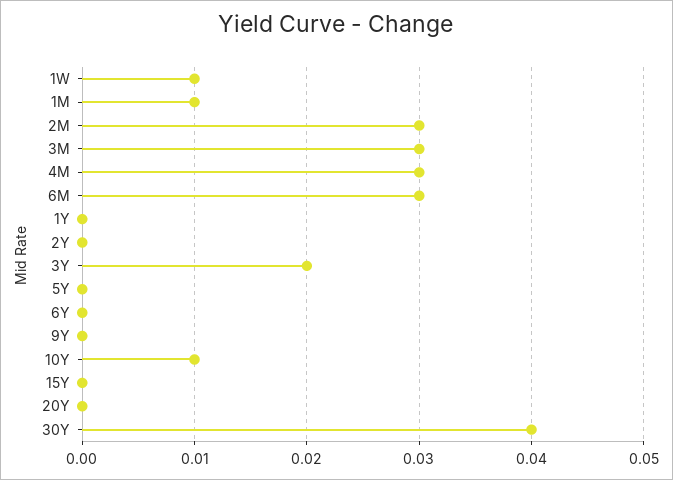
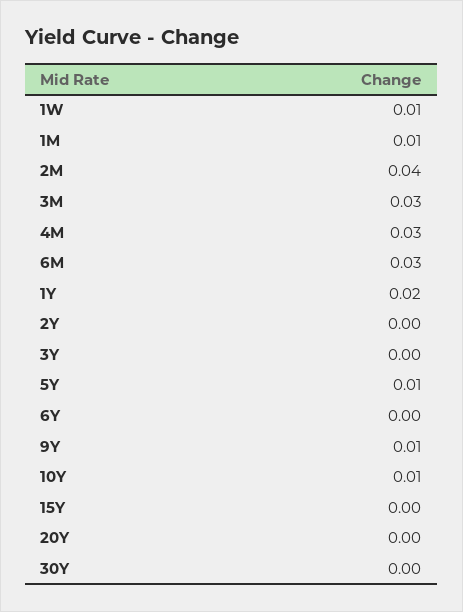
  {
    "1W": 0.01,
    "1M": 0.01,
-   "2M": 0.03,
+   "2M": 0.04,
    "3M": 0.03,
    "4M": 0.03,
    "6M": 0.03,
-   "1Y": 0,
+   "1Y": 0.02,
    "2Y": 0,
-   "3Y": 0.02,
+   "3Y": 0,
-   "5Y": 0,
+   "5Y": 0.01,
    "6Y": 0,
-   "9Y": 0,
+   "9Y": 0.01,
    "10Y": 0.01,
    "15Y": 0,
    "20Y": 0,
-   "30Y": 0.04
+   "30Y": 0
  }

